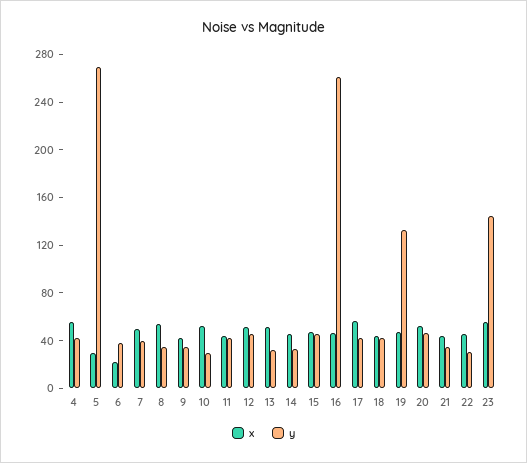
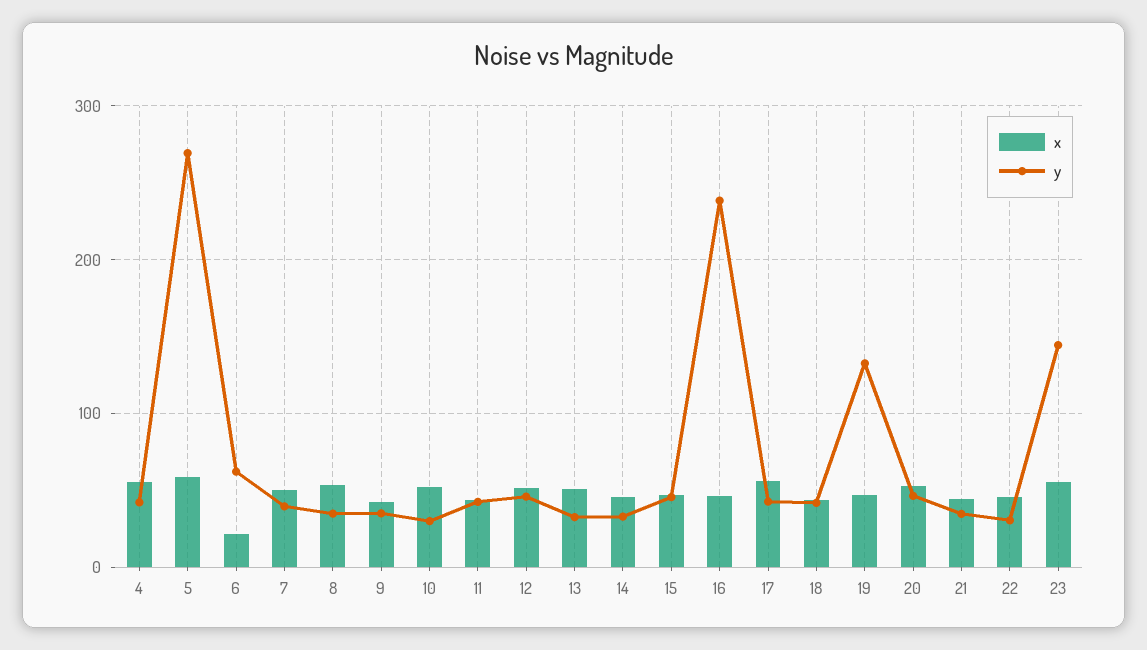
  {
    "x": {
      "4": 60,
-     "5": 30,
+     "5": 60,
      "6": 20,
      "7": 50,
      "8": 50,
      "9": 40,
      "10": 50,
      "11": 40,
      "12": 50,
      "13": 50,
      "14": 50,
      "15": 50,
      "16": 50,
      "17": 60,
      "18": 40,
      "19": 50,
      "20": 50,
      "21": 40,
      "22": 50,
      "23": 60
    },
    "y": {
      "4": 40,
      "5": 270,
-     "6": 40,
+     "6": 60,
      "7": 40,
      "8": 30,
      "9": 30,
      "10": 30,
      "11": 40,
      "12": 50,
      "13": 30,
      "14": 30,
      "15": 50,
-     "16": 260,
+     "16": 240,
      "17": 40,
      "18": 40,
      "19": 130,
      "20": 50,
      "21": 30,
      "22": 30,
      "23": 140
    }
  }

